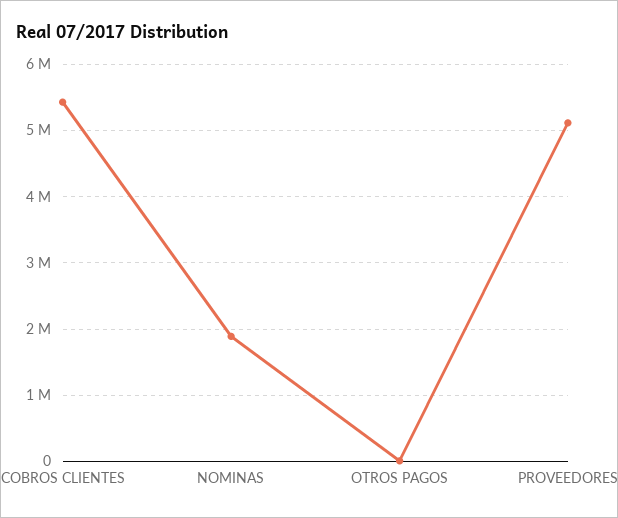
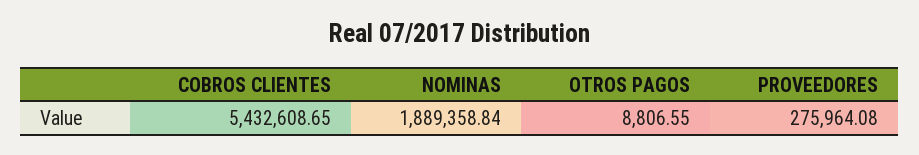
  {
    "COBROS CLIENTES": 5432608.65,
    "NOMINAS": 1889358.84,
    "OTROS PAGOS": 8806.55,
-   "PROVEEDORES": 5100000
+   "PROVEEDORES": 275964.08
  }

